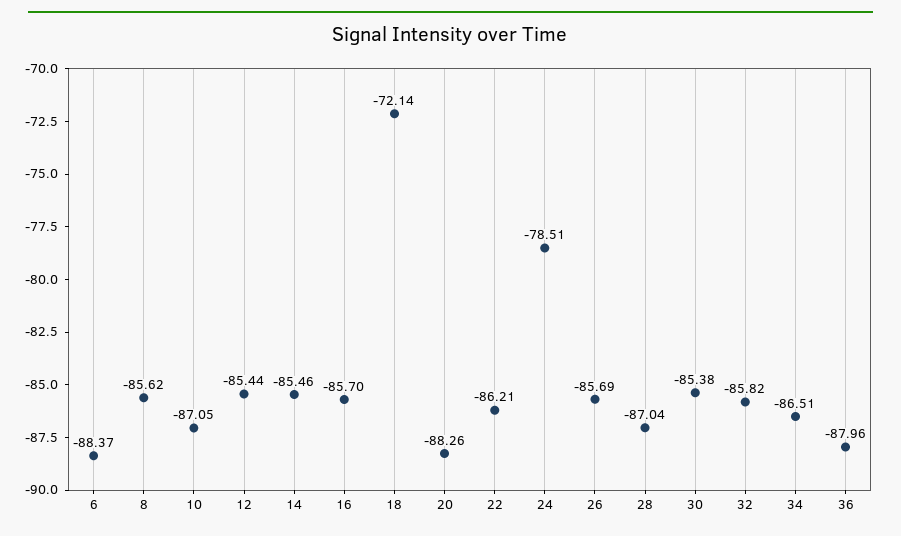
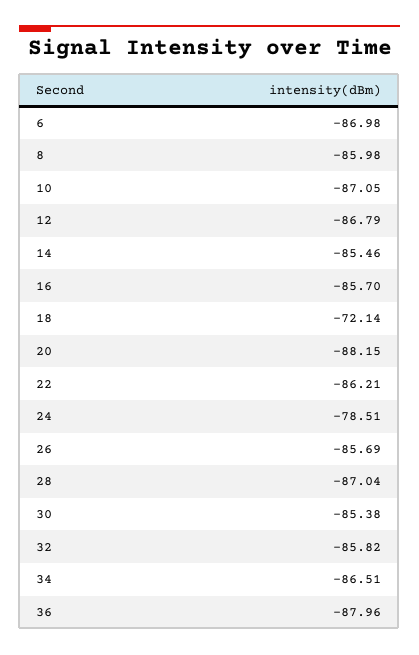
  {
-   "6": -88.37,
+   "6": -86.98,
-   "8": -85.62,
+   "8": -85.98,
    "10": -87.05,
-   "12": -85.44,
+   "12": -86.79,
    "14": -85.46,
    "16": -85.7,
    "18": -72.14,
-   "20": -88.26,
+   "20": -88.15,
    "22": -86.21,
    "24": -78.51,
    "26": -85.69,
    "28": -87.04,
    "30": -85.38,
    "32": -85.82,
    "34": -86.51,
    "36": -87.96
  }

